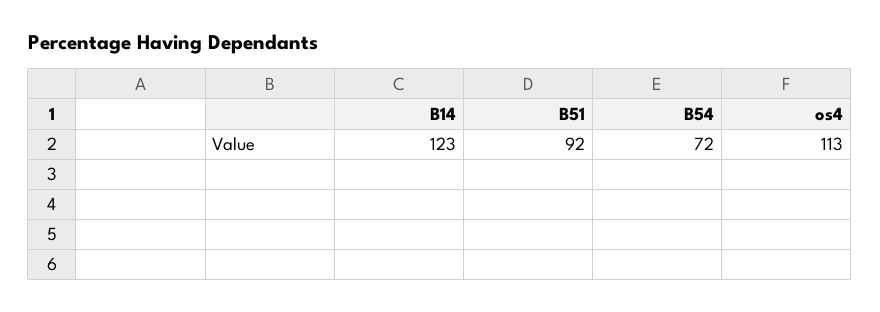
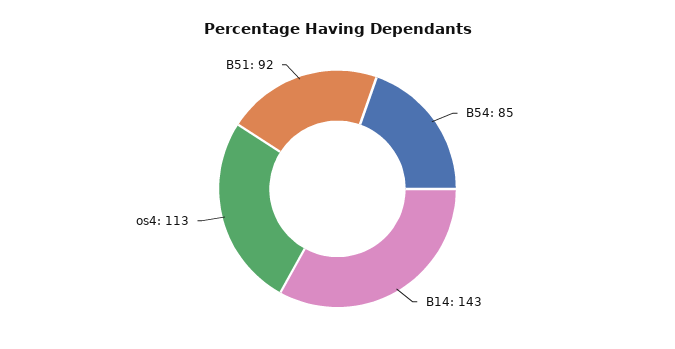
  {
-   "B14": 123,
+   "B14": 143,
    "B51": 92,
-   "B54": 72,
+   "B54": 85,
    "os4": 113
  }

